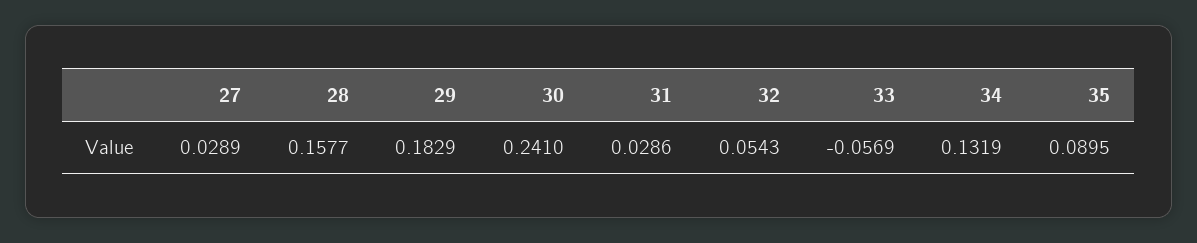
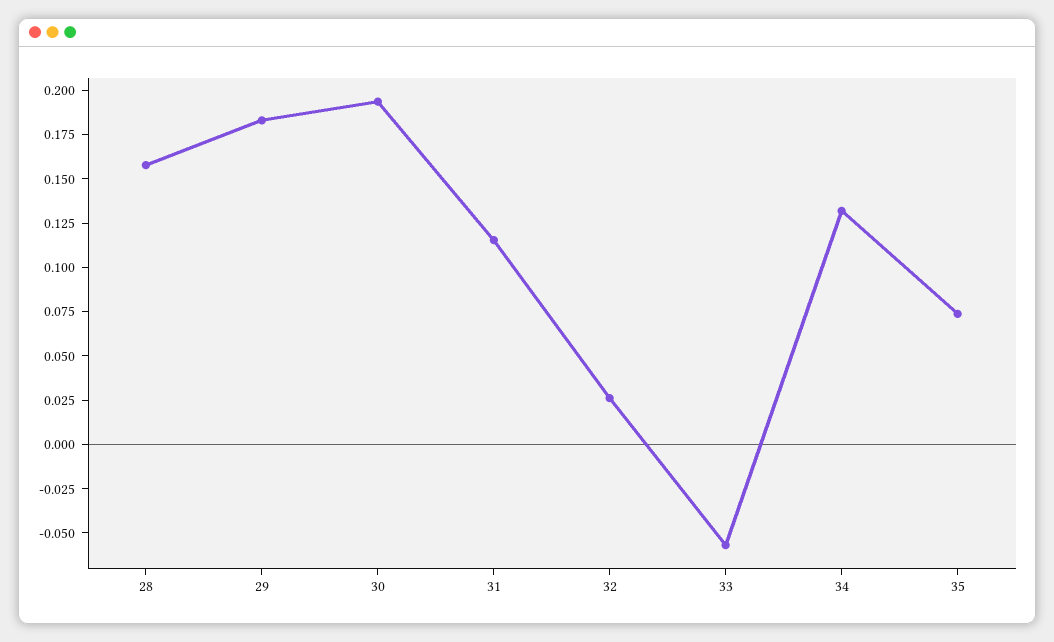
  {
-   "27": 0.0289,
    "28": 0.1577,
    "29": 0.1829,
-   "30": 0.241,
+   "30": 0.195,
-   "31": 0.0286,
+   "31": 0.115,
-   "32": 0.0543,
+   "32": 0.025,
    "33": -0.0569,
    "34": 0.1319,
-   "35": 0.0895
+   "35": 0.075
  }

